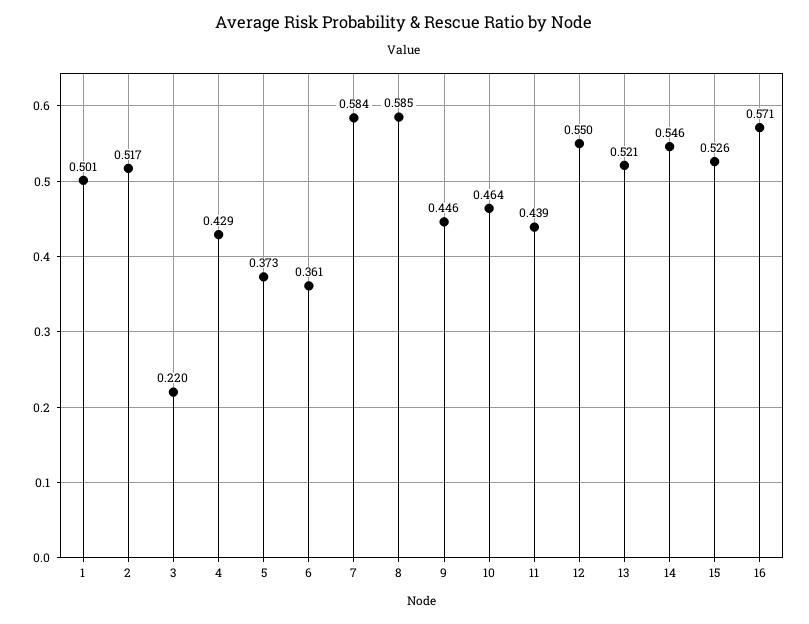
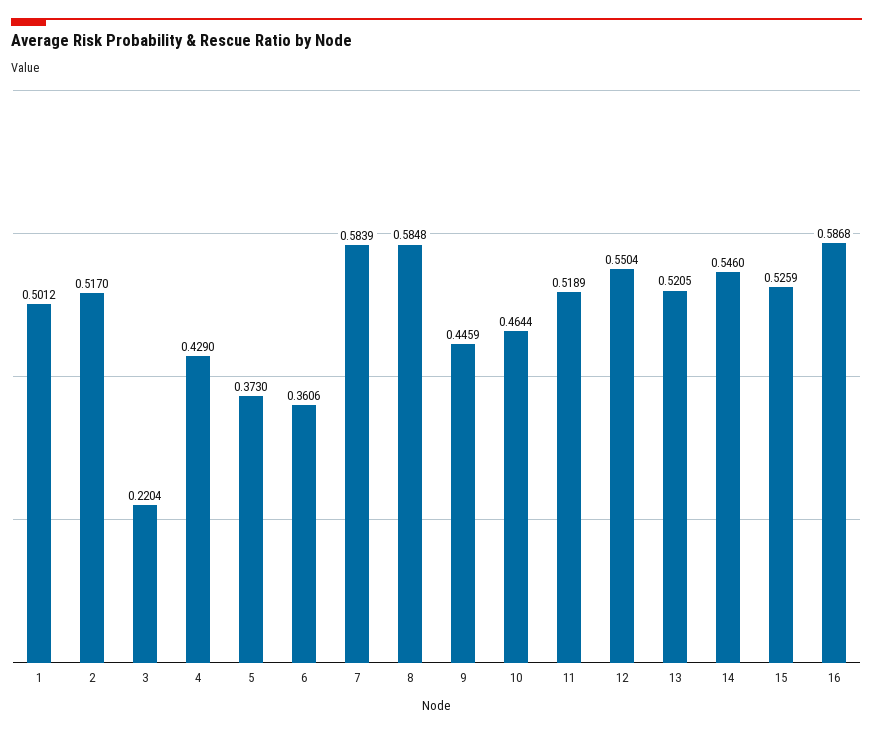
  {
    "1": 0.5012,
    "2": 0.517,
    "3": 0.2204,
    "4": 0.429,
    "5": 0.373,
    "6": 0.3606,
    "7": 0.5839,
    "8": 0.5848,
    "9": 0.4459,
    "10": 0.4644,
-   "11": 0.439,
+   "11": 0.5189,
    "12": 0.5504,
    "13": 0.5205,
    "14": 0.546,
    "15": 0.5259,
-   "16": 0.571
+   "16": 0.5868
  }

